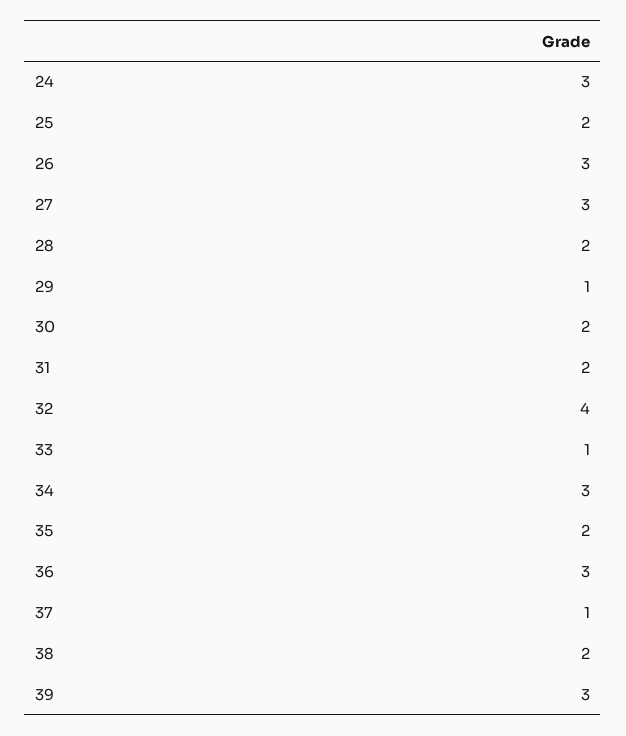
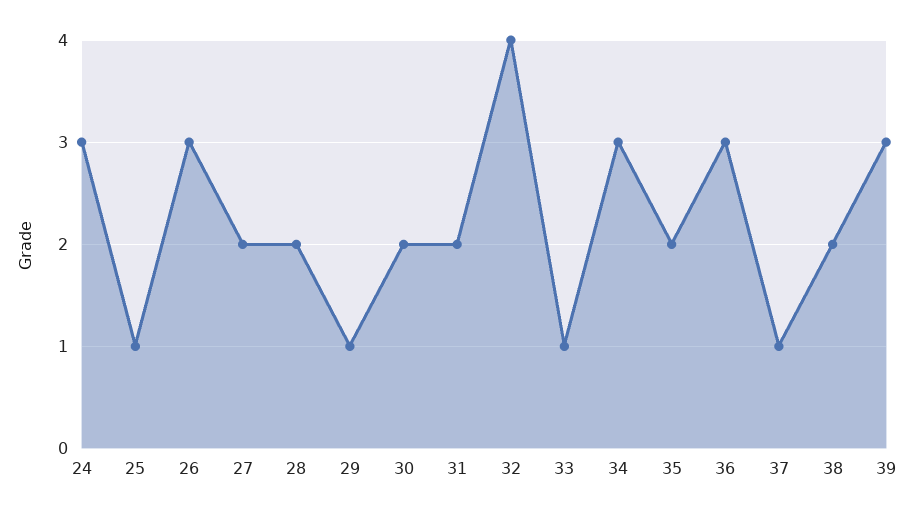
  {
    "24": 3,
-   "25": 2,
+   "25": 1,
    "26": 3,
-   "27": 3,
+   "27": 2,
    "28": 2,
    "29": 1,
    "30": 2,
    "31": 2,
    "32": 4,
    "33": 1,
    "34": 3,
    "35": 2,
    "36": 3,
    "37": 1,
    "38": 2,
    "39": 3
  }

